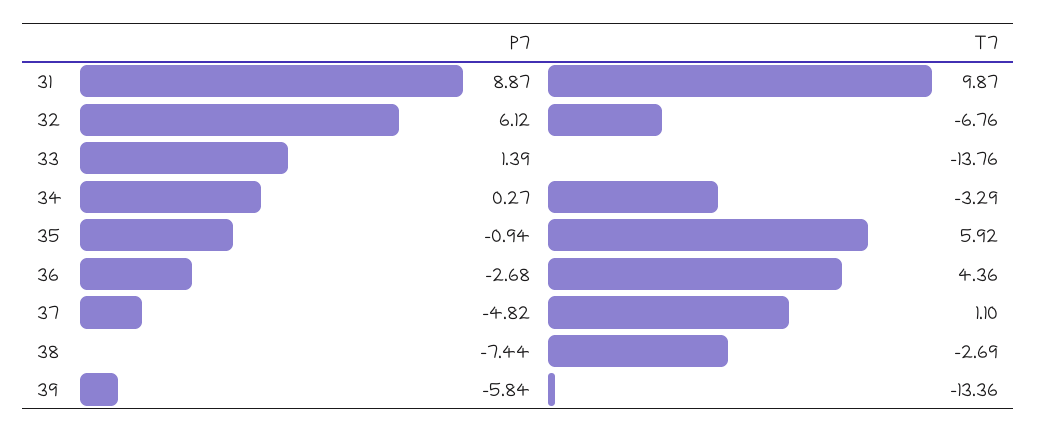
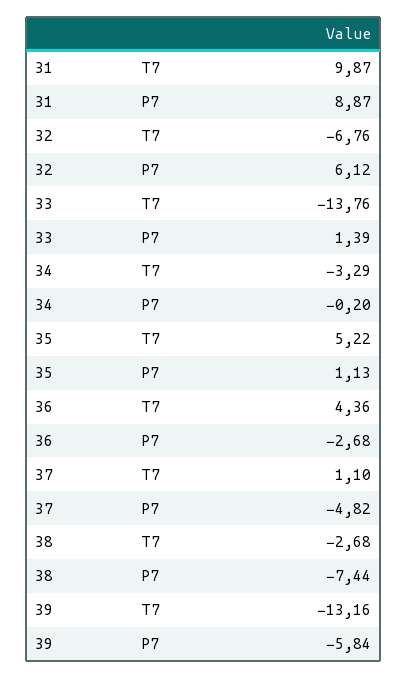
  {
    "P7": {
      "31": 8.87,
      "32": 6.12,
      "33": 1.39,
-     "34": 0.27,
+     "34": -0.2,
-     "35": -0.94,
+     "35": 1.13,
      "36": -2.68,
      "37": -4.82,
      "38": -7.44,
      "39": -5.84
    },
    "T7": {
      "31": 9.87,
      "32": -6.76,
      "33": -13.76,
      "34": -3.29,
-     "35": 5.92,
+     "35": 5.22,
      "36": 4.36,
      "37": 1.1,
-     "38": -2.69,
+     "38": -2.68,
-     "39": -13.36
+     "39": -13.16
    }
  }

